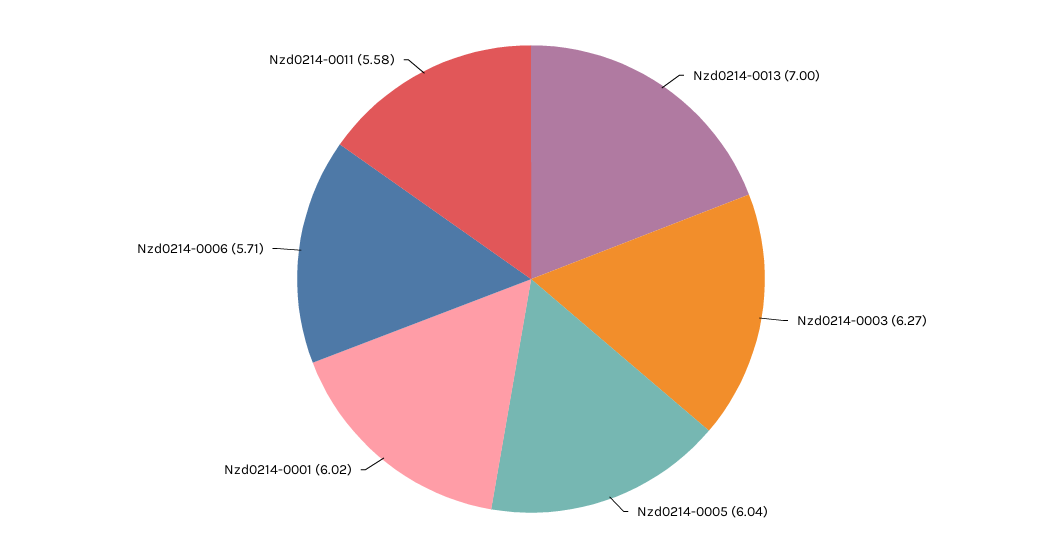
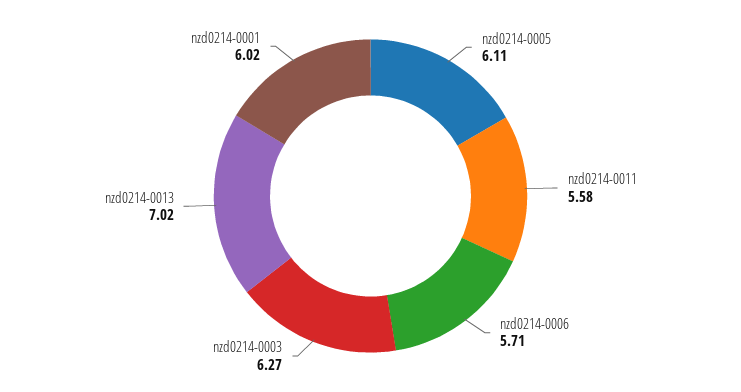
  {
-   "Nzd0214-0013": 7,
+   "Nzd0214-0013": 7.02,
    "Nzd0214-0003": 6.27,
-   "Nzd0214-0005": 6.04,
+   "Nzd0214-0005": 6.11,
    "Nzd0214-0001": 6.02,
    "Nzd0214-0006": 5.71,
    "Nzd0214-0011": 5.58
  }

